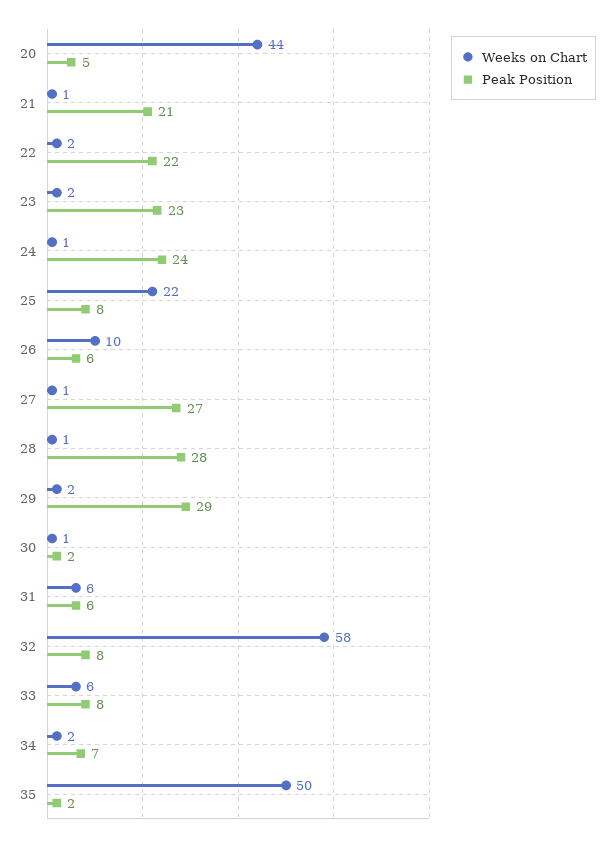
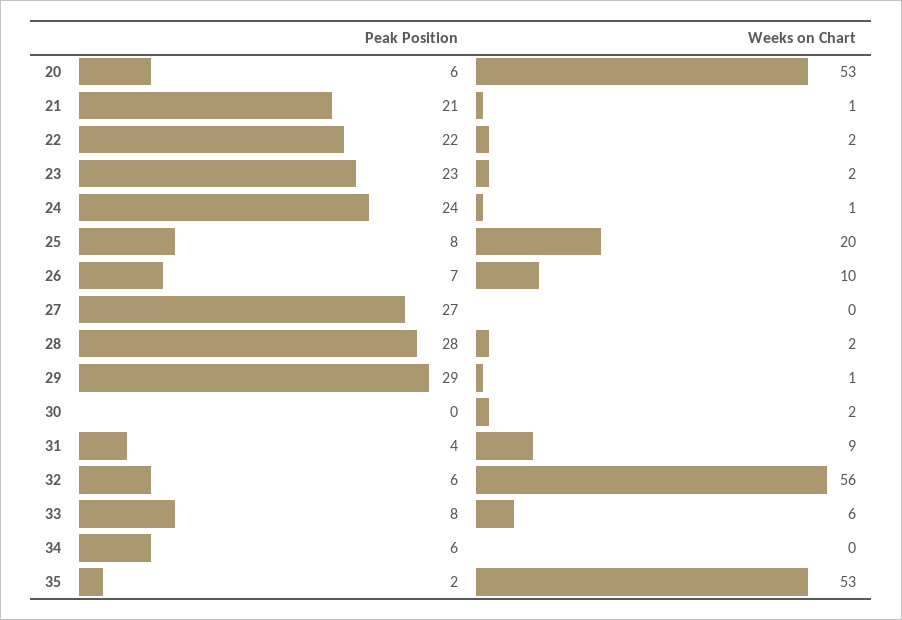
  {
    "Weeks on Chart": {
-     "20": 44,
+     "20": 53,
      "21": 1,
      "22": 2,
      "23": 2,
      "24": 1,
-     "25": 22,
+     "25": 20,
      "26": 10,
-     "27": 1,
+     "27": 0,
-     "28": 1,
+     "28": 2,
-     "29": 2,
+     "29": 1,
-     "30": 1,
+     "30": 2,
-     "31": 6,
+     "31": 9,
-     "32": 58,
+     "32": 56,
      "33": 6,
-     "34": 2,
+     "34": 0,
-     "35": 50
+     "35": 53
    },
    "Peak Position": {
-     "20": 5,
+     "20": 6,
      "21": 21,
      "22": 22,
      "23": 23,
      "24": 24,
      "25": 8,
-     "26": 6,
+     "26": 7,
      "27": 27,
      "28": 28,
      "29": 29,
-     "30": 2,
+     "30": 0,
-     "31": 6,
+     "31": 4,
-     "32": 8,
+     "32": 6,
      "33": 8,
-     "34": 7,
+     "34": 6,
      "35": 2
    }
  }

